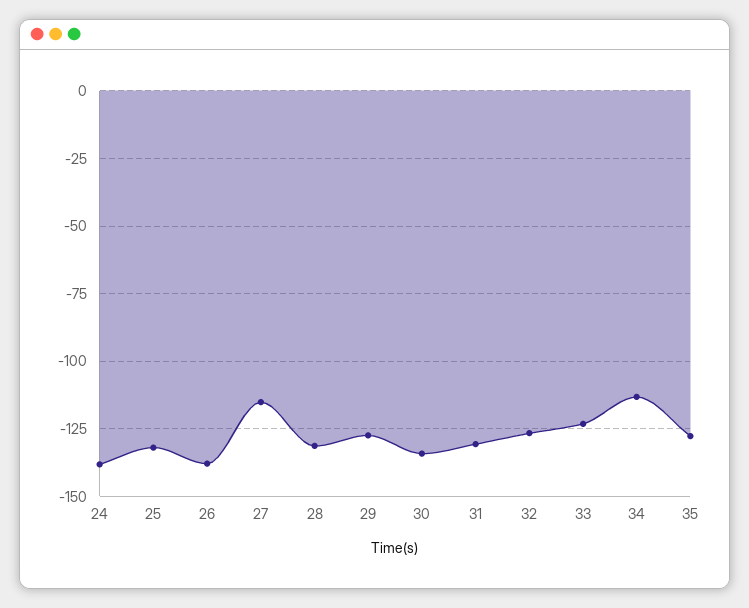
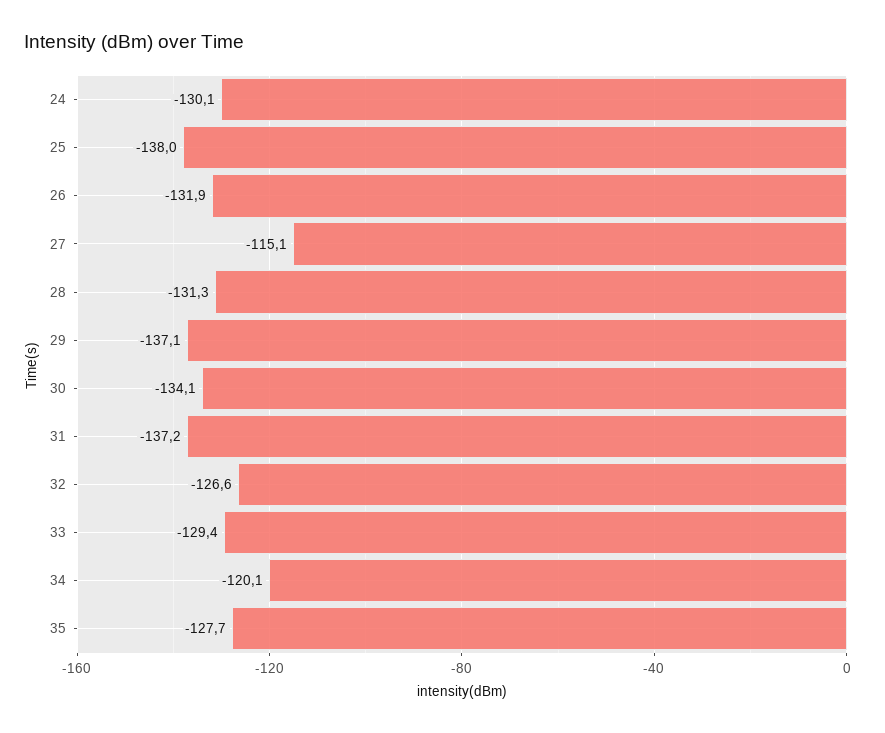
  {
-   "24": -137.5,
+   "24": -130.1,
-   "25": -132.5,
+   "25": -138,
-   "26": -137.5,
+   "26": -131.9,
    "27": -115.1,
    "28": -131.3,
-   "29": -127.5,
+   "29": -137.1,
    "30": -134.1,
-   "31": -130,
+   "31": -137.2,
    "32": -126.6,
-   "33": -122.5,
+   "33": -129.4,
-   "34": -112.5,
+   "34": -120.1,
    "35": -127.7
  }

